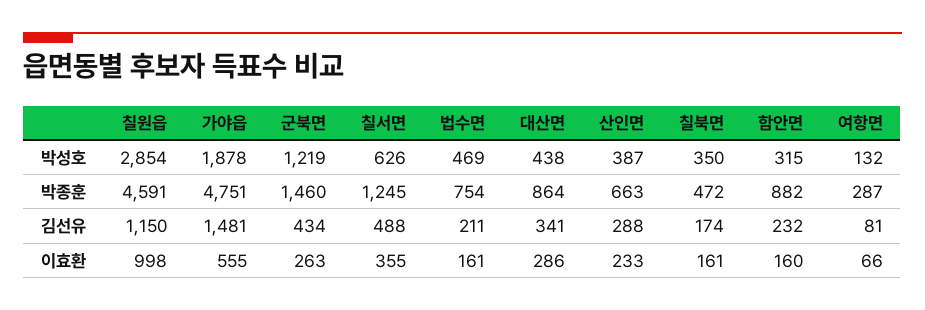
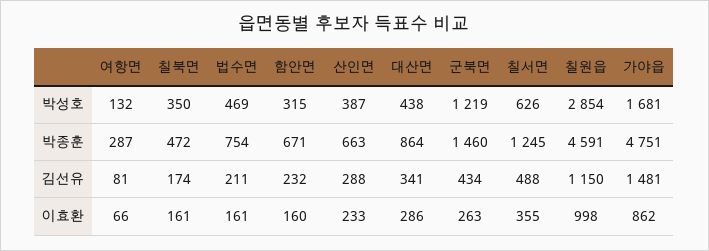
  {
    "칠원읍": {
      "박성호": 2854,
      "박종훈": 4591,
      "김선유": 1150,
      "이효환": 998
    },
    "가야읍": {
-     "박성호": 1878,
+     "박성호": 1681,
      "박종훈": 4751,
      "김선유": 1481,
-     "이효환": 555
+     "이효환": 862
    },
    "군북면": {
      "박성호": 1219,
      "박종훈": 1460,
      "김선유": 434,
      "이효환": 263
    },
    "칠서면": {
      "박성호": 626,
      "박종훈": 1245,
      "김선유": 488,
      "이효환": 355
    },
    "법수면": {
      "박성호": 469,
      "박종훈": 754,
      "김선유": 211,
      "이효환": 161
    },
    "대산면": {
      "박성호": 438,
      "박종훈": 864,
      "김선유": 341,
      "이효환": 286
    },
    "산인면": {
      "박성호": 387,
      "박종훈": 663,
      "김선유": 288,
      "이효환": 233
    },
    "칠북면": {
      "박성호": 350,
      "박종훈": 472,
      "김선유": 174,
      "이효환": 161
    },
    "함안면": {
      "박성호": 315,
-     "박종훈": 882,
+     "박종훈": 671,
      "김선유": 232,
      "이효환": 160
    },
    "여항면": {
      "박성호": 132,
      "박종훈": 287,
      "김선유": 81,
      "이효환": 66
    }
  }

